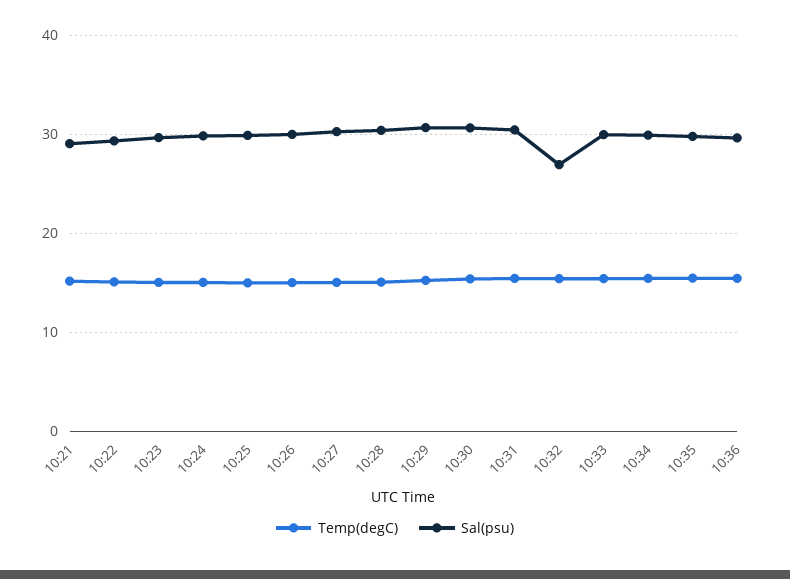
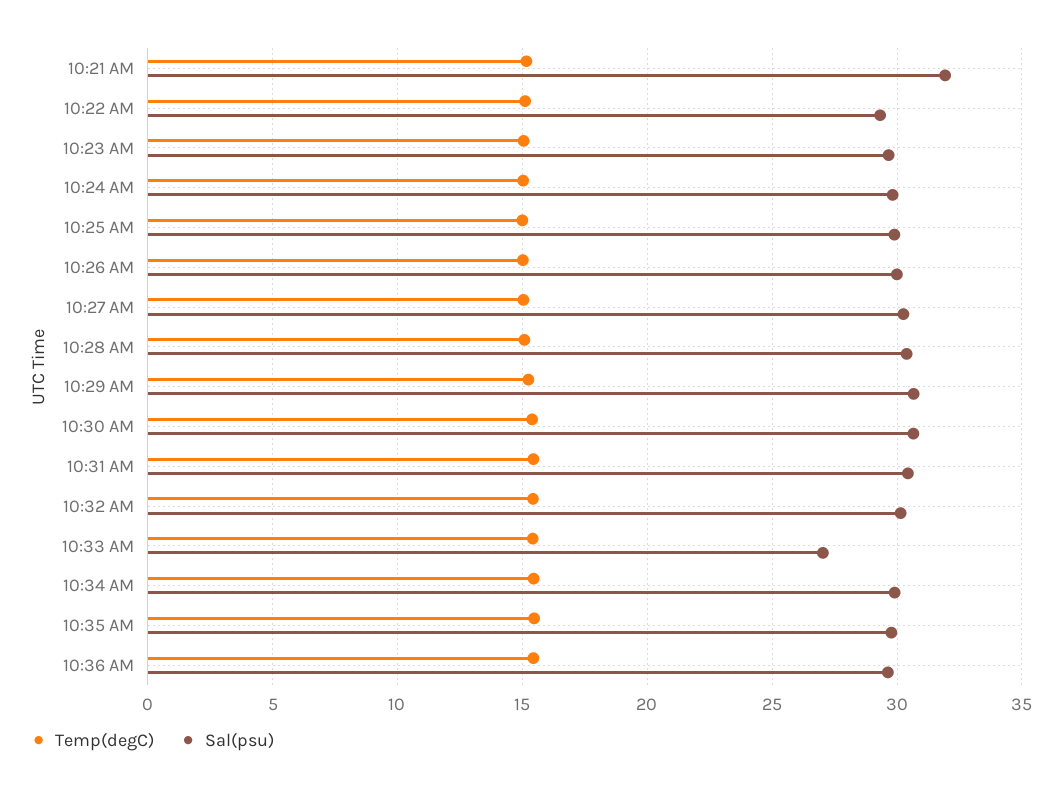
  {
    "Temp(degC)": {
      "10:21": 15,
      "10:22": 15,
      "10:23": 15,
      "10:24": 15,
      "10:25": 15,
      "10:26": 15,
      "10:27": 15,
      "10:28": 15,
      "10:29": 15,
      "10:30": 15.5,
      "10:31": 15.5,
      "10:32": 15.5,
      "10:33": 15.5,
      "10:34": 15.5,
      "10:35": 15.5,
      "10:36": 15.5
    },
    "Sal(psu)": {
-     "10:21": 29,
+     "10:21": 32,
      "10:22": 29.5,
      "10:23": 29.5,
      "10:24": 30,
      "10:25": 30,
      "10:26": 30,
      "10:27": 30.5,
      "10:28": 30.5,
      "10:29": 30.5,
      "10:30": 30.5,
      "10:31": 30.5,
-     "10:32": 27,
+     "10:32": 30,
-     "10:33": 30,
+     "10:33": 27,
      "10:34": 30,
      "10:35": 30,
      "10:36": 29.5
    }
  }

